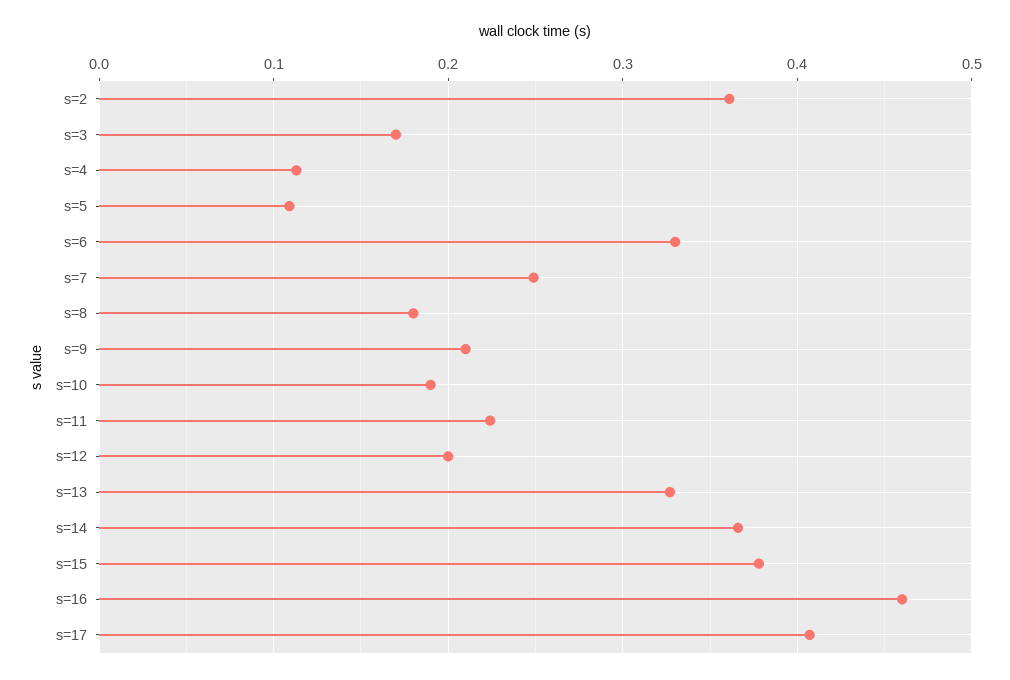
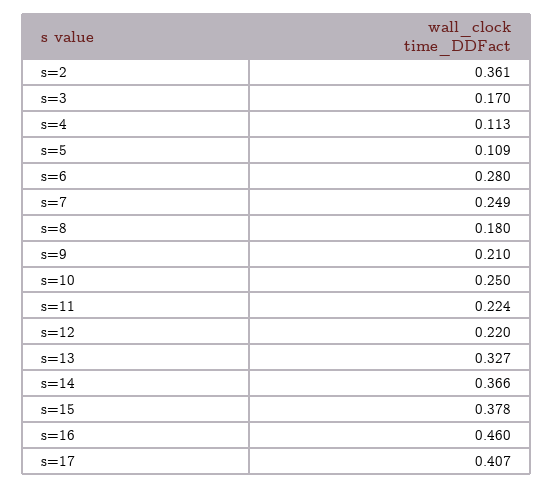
  {
    "s=2": 0.361,
    "s=3": 0.17,
    "s=4": 0.113,
    "s=5": 0.109,
-   "s=6": 0.33,
+   "s=6": 0.28,
    "s=7": 0.249,
    "s=8": 0.18,
    "s=9": 0.21,
-   "s=10": 0.19,
+   "s=10": 0.25,
    "s=11": 0.224,
-   "s=12": 0.2,
+   "s=12": 0.22,
    "s=13": 0.327,
    "s=14": 0.366,
    "s=15": 0.378,
    "s=16": 0.46,
    "s=17": 0.407
  }

